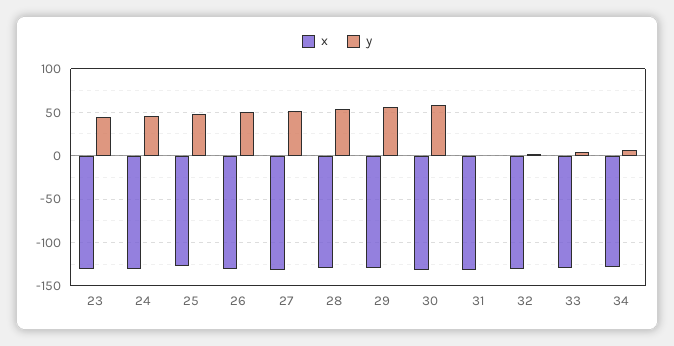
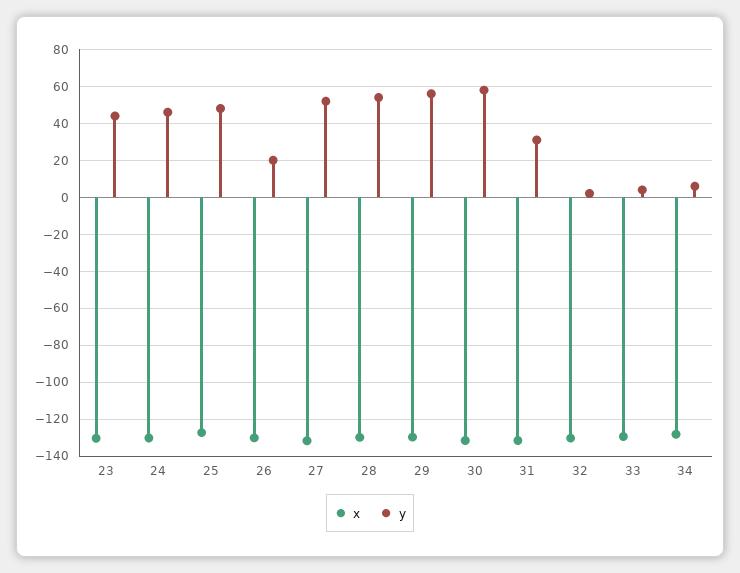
  {
    "x": {
      "23": -130,
      "24": -130,
      "25": -125,
      "26": -130,
      "27": -130,
      "28": -130,
      "29": -130,
      "30": -130,
      "31": -130,
      "32": -130,
      "33": -130,
      "34": -130
    },
    "y": {
      "23": 45,
      "24": 45,
      "25": 50,
-     "26": 50,
+     "26": 20,
      "27": 50,
      "28": 55,
      "29": 55,
      "30": 60,
-     "31": 0,
+     "31": 30,
      "32": 0,
      "33": 5,
      "34": 5
    }
  }

